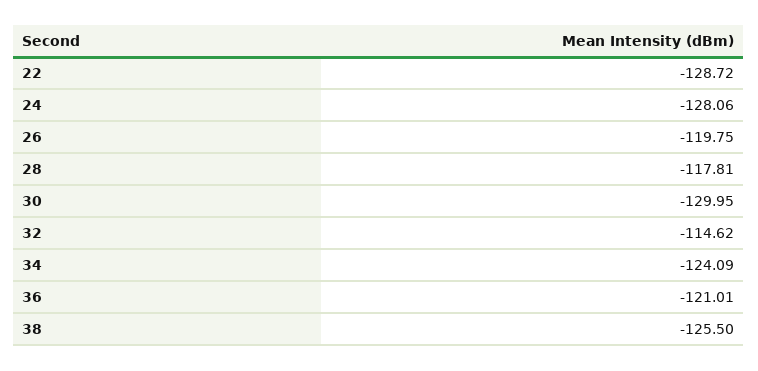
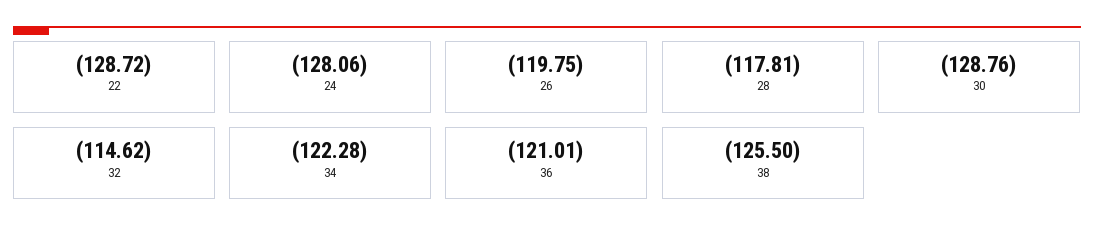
  {
    "22": -128.72,
    "24": -128.06,
    "26": -119.75,
    "28": -117.81,
-   "30": -129.95,
+   "30": -128.76,
    "32": -114.62,
-   "34": -124.09,
+   "34": -122.28,
    "36": -121.01,
    "38": -125.5
  }

